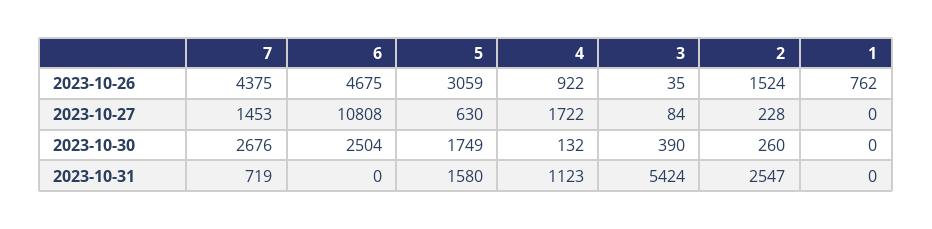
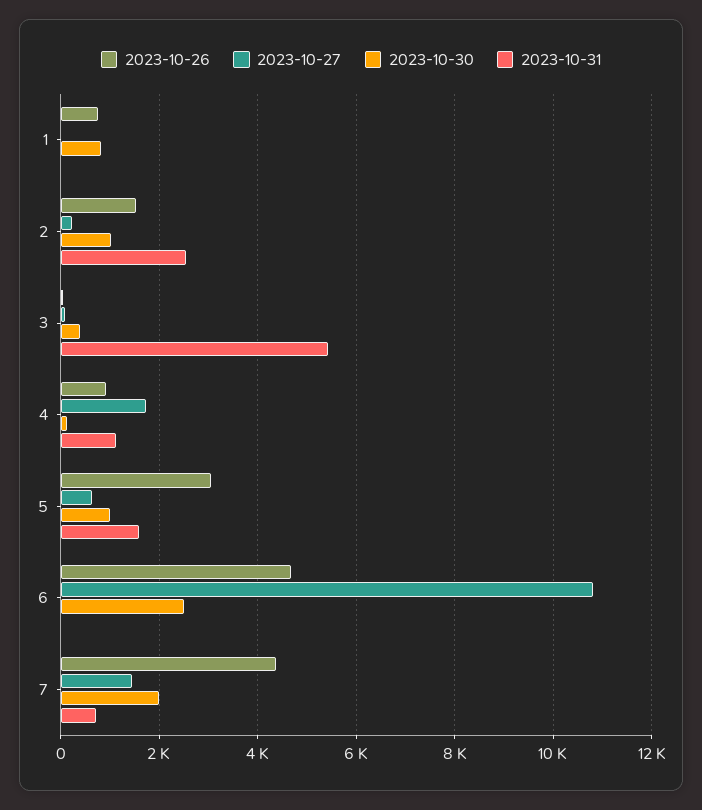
  {
    "2023-10-26": {
      "7": 4375,
      "6": 4675,
      "5": 3059,
      "4": 922,
      "3": 35,
      "2": 1524,
      "1": 762
    },
    "2023-10-27": {
      "7": 1453,
      "6": 10808,
      "5": 630,
      "4": 1722,
      "3": 84,
      "2": 228,
      "1": 0
    },
    "2023-10-30": {
-     "7": 2676,
+     "7": 2000,
      "6": 2504,
-     "5": 1749,
+     "5": 1000,
      "4": 132,
      "3": 390,
-     "2": 260,
+     "2": 1000,
-     "1": 0
+     "1": 800
    },
    "2023-10-31": {
      "7": 719,
      "6": 0,
      "5": 1580,
      "4": 1123,
      "3": 5424,
      "2": 2547,
      "1": 0
    }
  }

